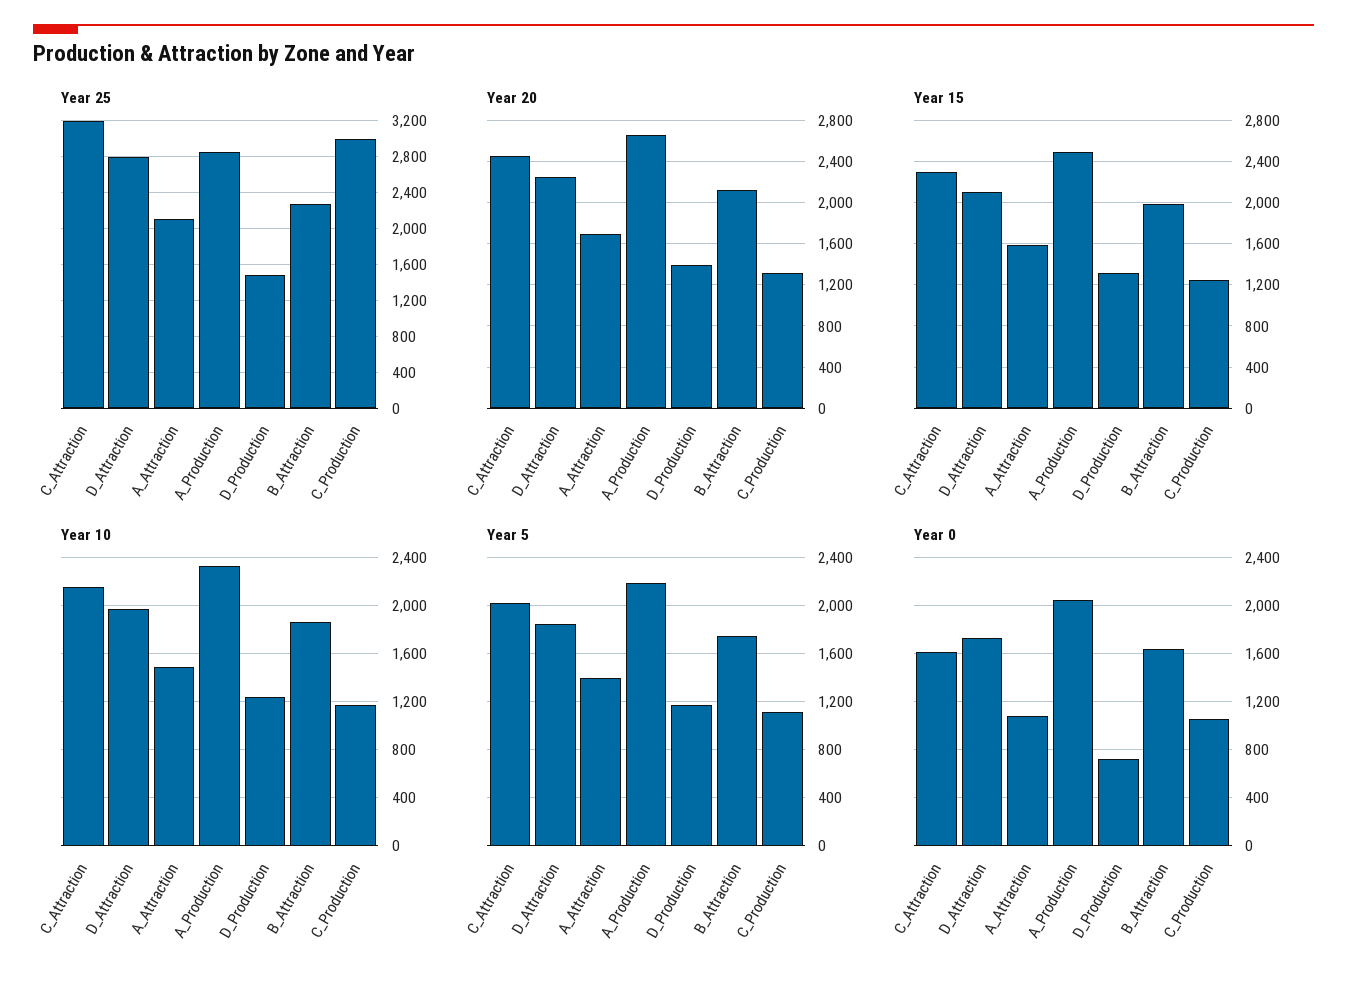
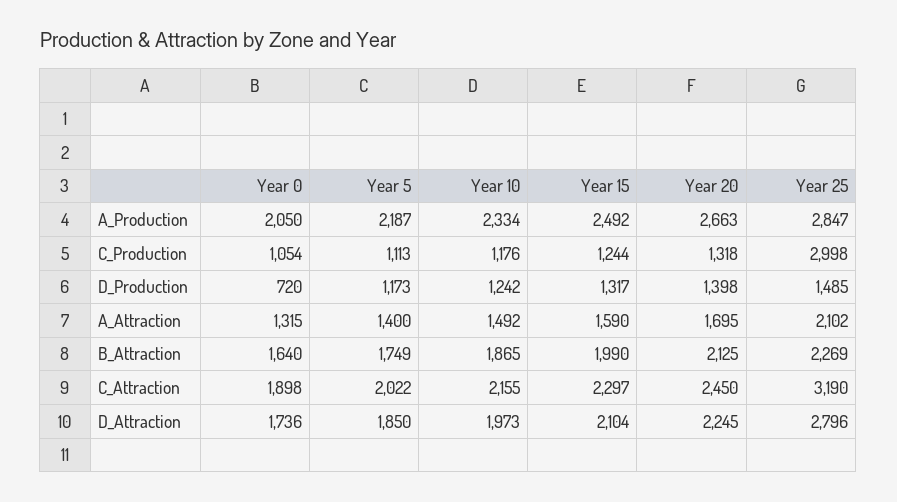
  {
    "Year 25": {
      "C_Attraction": 3190,
      "D_Attraction": 2796,
      "A_Attraction": 2102,
      "A_Production": 2847,
      "D_Production": 1485,
      "B_Attraction": 2269,
      "C_Production": 2998
    },
    "Year 20": {
      "C_Attraction": 2450,
      "D_Attraction": 2245,
      "A_Attraction": 1695,
      "A_Production": 2663,
      "D_Production": 1398,
      "B_Attraction": 2125,
      "C_Production": 1318
    },
    "Year 15": {
      "C_Attraction": 2297,
      "D_Attraction": 2104,
      "A_Attraction": 1590,
      "A_Production": 2492,
      "D_Production": 1317,
      "B_Attraction": 1990,
      "C_Production": 1244
    },
    "Year 10": {
      "C_Attraction": 2155,
      "D_Attraction": 1973,
      "A_Attraction": 1492,
      "A_Production": 2334,
      "D_Production": 1242,
      "B_Attraction": 1865,
      "C_Production": 1176
    },
    "Year 5": {
      "C_Attraction": 2022,
      "D_Attraction": 1850,
      "A_Attraction": 1400,
      "A_Production": 2187,
      "D_Production": 1173,
      "B_Attraction": 1749,
      "C_Production": 1113
    },
    "Year 0": {
-     "C_Attraction": 1600,
+     "C_Attraction": 1898,
      "D_Attraction": 1736,
-     "A_Attraction": 1100,
+     "A_Attraction": 1315,
      "A_Production": 2050,
      "D_Production": 720,
      "B_Attraction": 1640,
      "C_Production": 1054
    }
  }

